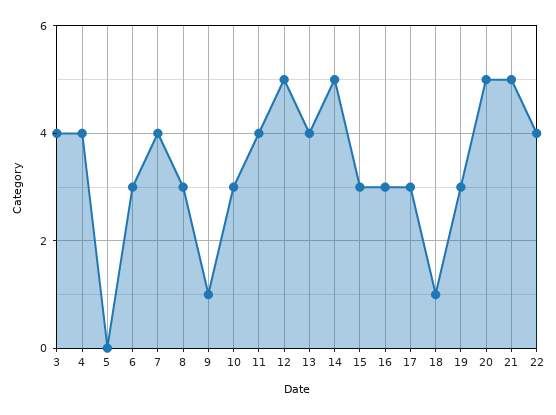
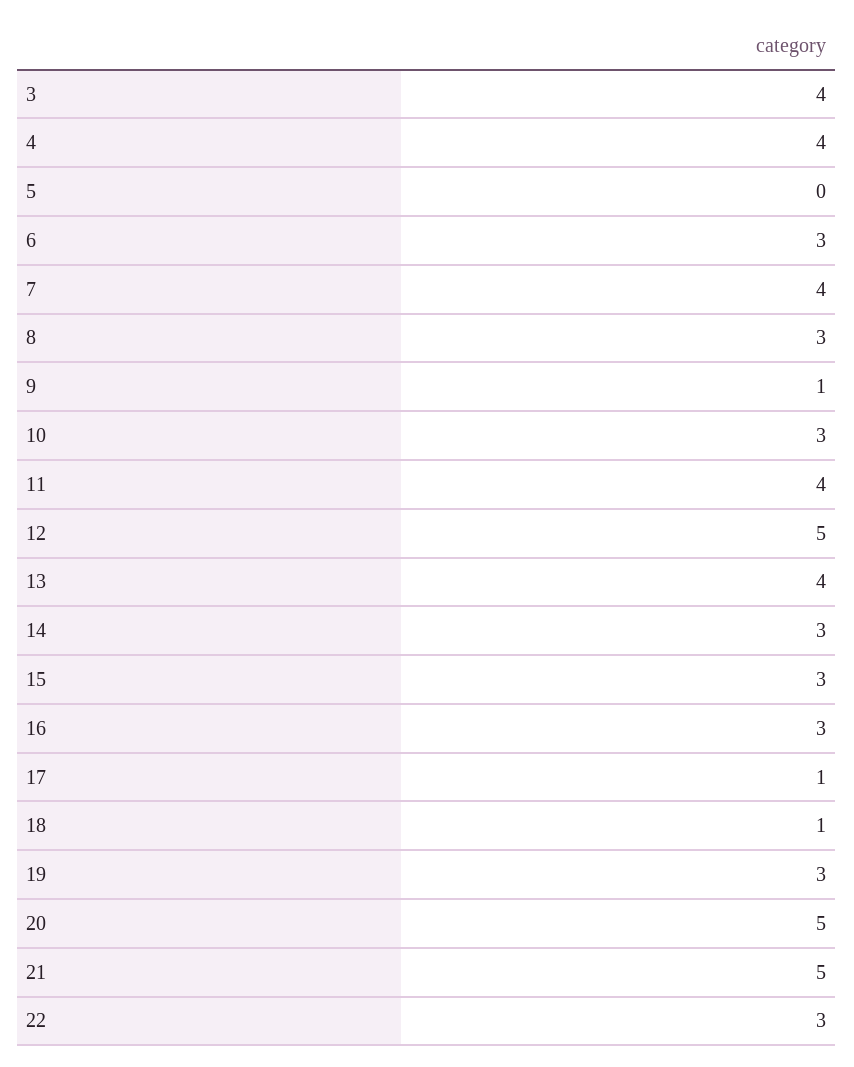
  {
    "3": 4,
    "4": 4,
    "5": 0,
    "6": 3,
    "7": 4,
    "8": 3,
    "9": 1,
    "10": 3,
    "11": 4,
    "12": 5,
    "13": 4,
-   "14": 5,
+   "14": 3,
    "15": 3,
    "16": 3,
-   "17": 3,
+   "17": 1,
    "18": 1,
    "19": 3,
    "20": 5,
    "21": 5,
-   "22": 4
+   "22": 3
  }

